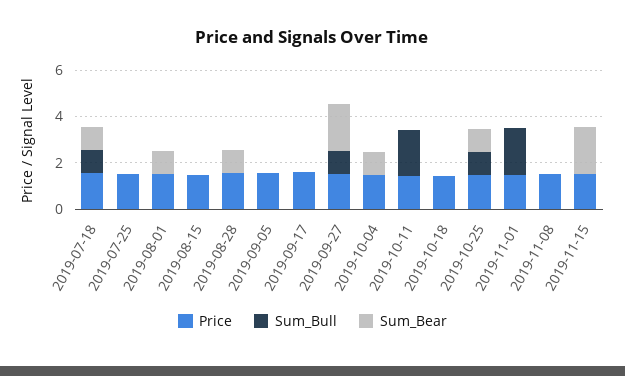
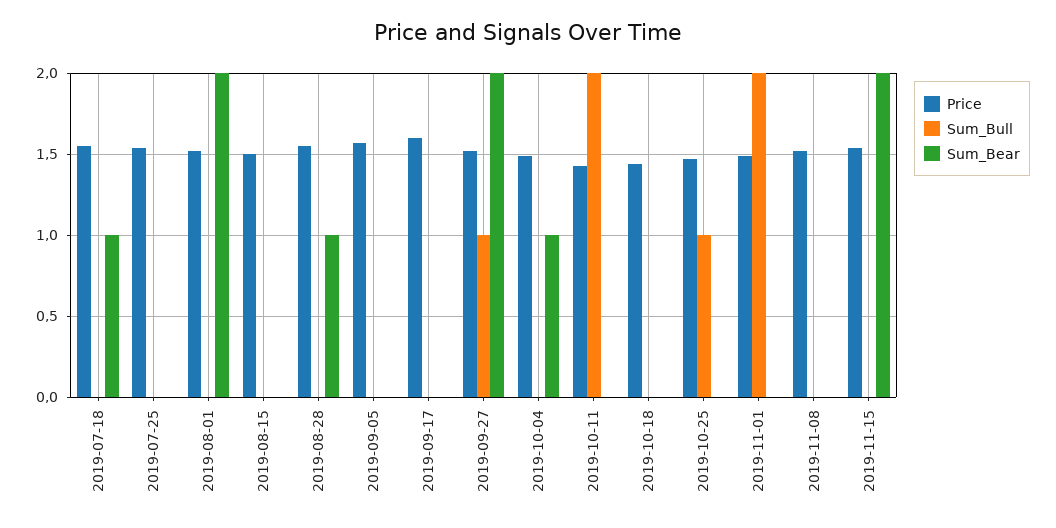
  {
    "Price": {
      "2019-07-18": 1.55,
      "2019-07-25": 1.55,
      "2019-08-01": 1.5,
      "2019-08-15": 1.5,
      "2019-08-28": 1.55,
      "2019-09-05": 1.55,
      "2019-09-17": 1.6,
      "2019-09-27": 1.5,
      "2019-10-04": 1.5,
      "2019-10-11": 1.45,
      "2019-10-18": 1.45,
      "2019-10-25": 1.45,
      "2019-11-01": 1.5,
      "2019-11-08": 1.5,
      "2019-11-15": 1.55
    },
    "Sum_Bull": {
-     "2019-07-18": 1,
+     "2019-07-18": 0,
      "2019-07-25": 0,
      "2019-08-01": 0,
      "2019-08-15": 0,
      "2019-08-28": 0,
      "2019-09-05": 0,
      "2019-09-17": 0,
      "2019-09-27": 1,
      "2019-10-04": 0,
      "2019-10-11": 2,
      "2019-10-18": 0,
      "2019-10-25": 1,
      "2019-11-01": 2,
      "2019-11-08": 0,
      "2019-11-15": 0
    },
    "Sum_Bear": {
      "2019-07-18": 1,
      "2019-07-25": 0,
-     "2019-08-01": 1,
+     "2019-08-01": 2,
      "2019-08-15": 0,
      "2019-08-28": 1,
      "2019-09-05": 0,
      "2019-09-17": 0,
      "2019-09-27": 2,
      "2019-10-04": 1,
      "2019-10-11": 0,
      "2019-10-18": 0,
-     "2019-10-25": 1,
+     "2019-10-25": 0,
      "2019-11-01": 0,
      "2019-11-08": 0,
      "2019-11-15": 2
    }
  }

